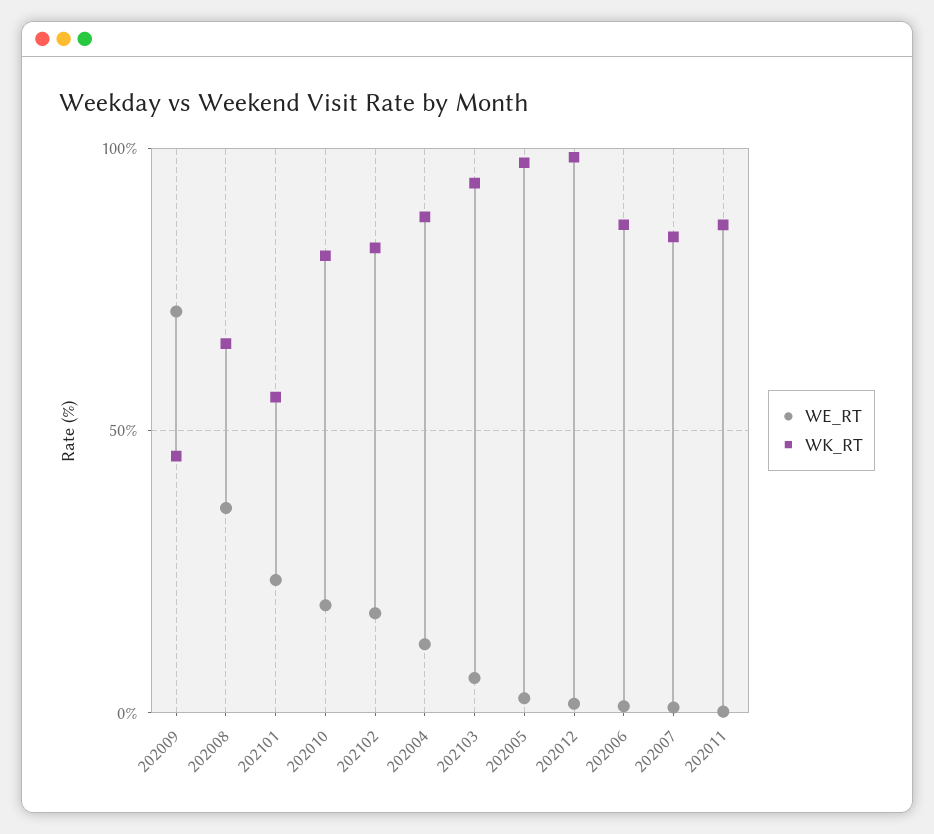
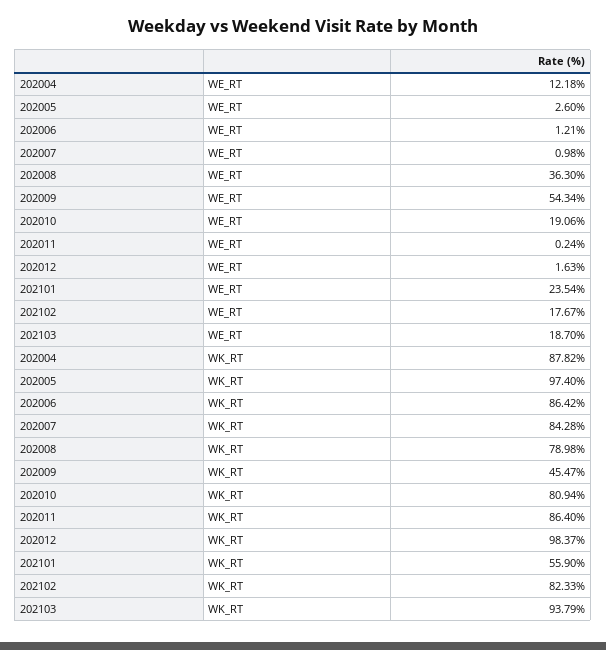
  {
    "WE_RT": {
-     "202009": 70,
+     "202009": 54.34,
      "202008": 36.3,
      "202101": 23.54,
      "202010": 19.06,
      "202102": 17.67,
      "202004": 12.18,
-     "202103": 5,
+     "202103": 18.7,
      "202005": 2.6,
      "202012": 1.63,
      "202006": 1.21,
      "202007": 0.98,
      "202011": 0.24
    },
    "WK_RT": {
      "202009": 45.47,
-     "202008": 65,
+     "202008": 78.98,
      "202101": 55.9,
      "202010": 80.94,
      "202102": 82.33,
      "202004": 87.82,
      "202103": 93.79,
      "202005": 97.4,
      "202012": 98.37,
      "202006": 86.42,
      "202007": 84.28,
      "202011": 86.4
    }
  }

